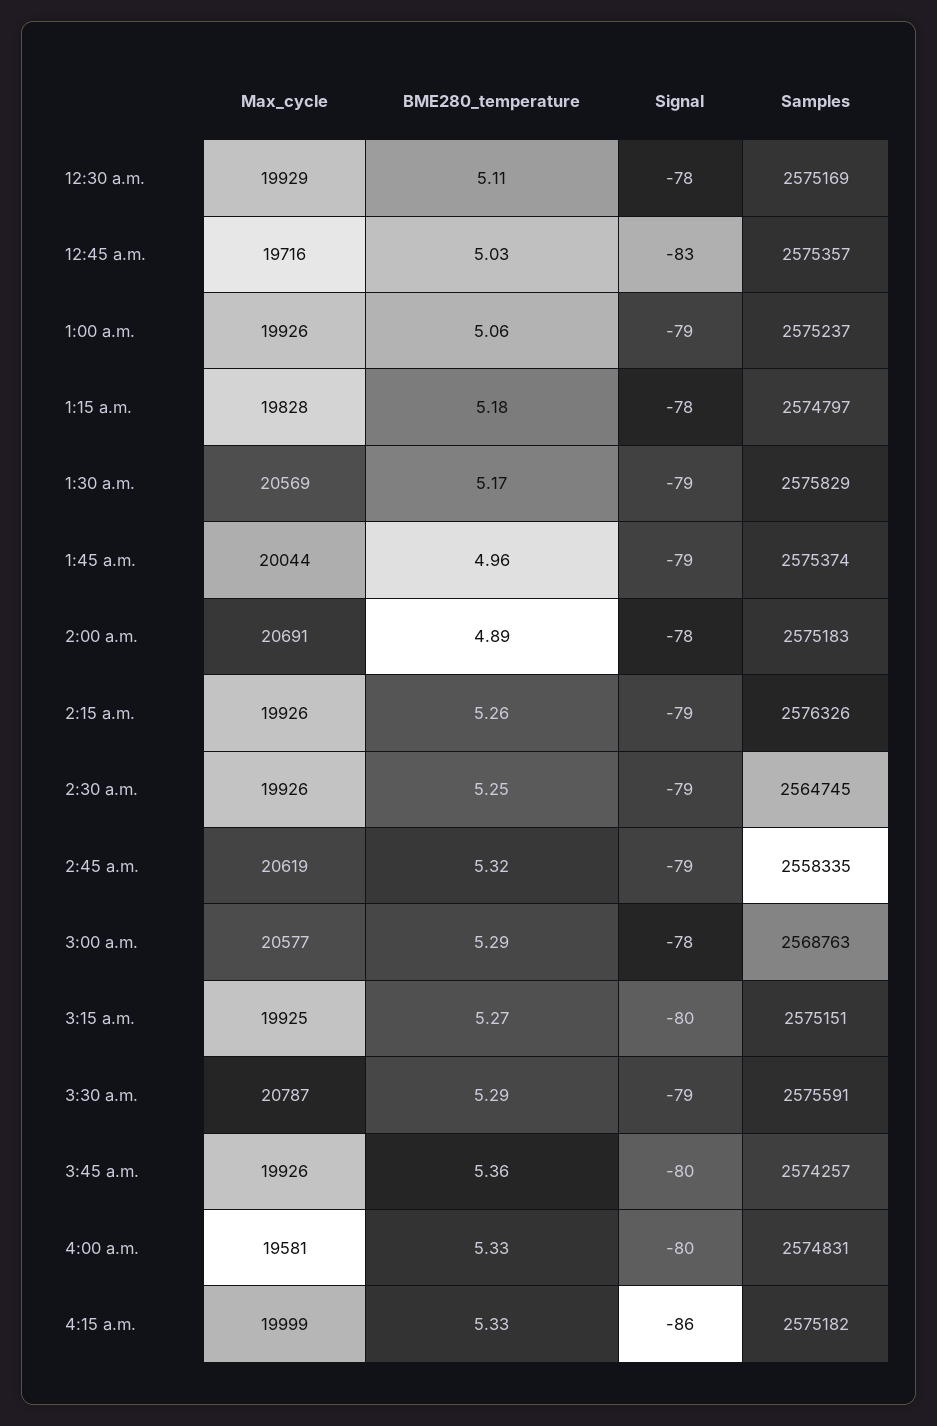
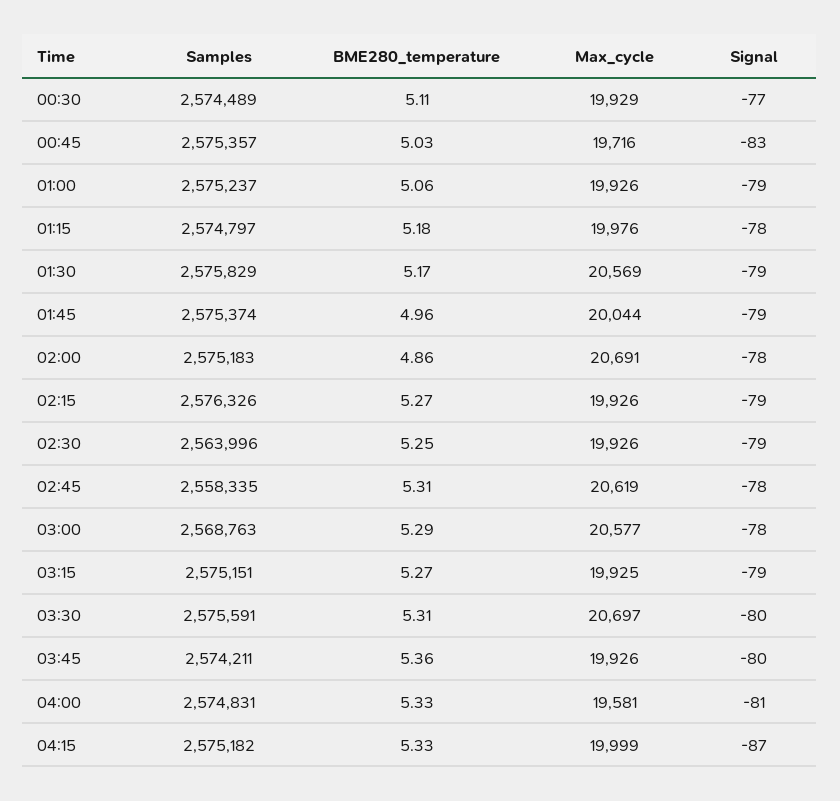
  {
    "Max_cycle": {
      "12:30 a.m.": 19929,
      "12:45 a.m.": 19716,
      "1:00 a.m.": 19926,
-     "1:15 a.m.": 19828,
+     "1:15 a.m.": 19976,
      "1:30 a.m.": 20569,
      "1:45 a.m.": 20044,
      "2:00 a.m.": 20691,
      "2:15 a.m.": 19926,
      "2:30 a.m.": 19926,
      "2:45 a.m.": 20619,
      "3:00 a.m.": 20577,
      "3:15 a.m.": 19925,
-     "3:30 a.m.": 20787,
+     "3:30 a.m.": 20697,
      "3:45 a.m.": 19926,
      "4:00 a.m.": 19581,
      "4:15 a.m.": 19999
    },
    "BME280_temperature": {
      "12:30 a.m.": 5.11,
      "12:45 a.m.": 5.03,
      "1:00 a.m.": 5.06,
      "1:15 a.m.": 5.18,
      "1:30 a.m.": 5.17,
      "1:45 a.m.": 4.96,
-     "2:00 a.m.": 4.89,
+     "2:00 a.m.": 4.86,
-     "2:15 a.m.": 5.26,
+     "2:15 a.m.": 5.27,
      "2:30 a.m.": 5.25,
-     "2:45 a.m.": 5.32,
+     "2:45 a.m.": 5.31,
      "3:00 a.m.": 5.29,
      "3:15 a.m.": 5.27,
-     "3:30 a.m.": 5.29,
+     "3:30 a.m.": 5.31,
      "3:45 a.m.": 5.36,
      "4:00 a.m.": 5.33,
      "4:15 a.m.": 5.33
    },
    "Signal": {
-     "12:30 a.m.": -78,
+     "12:30 a.m.": -77,
      "12:45 a.m.": -83,
      "1:00 a.m.": -79,
      "1:15 a.m.": -78,
      "1:30 a.m.": -79,
      "1:45 a.m.": -79,
      "2:00 a.m.": -78,
      "2:15 a.m.": -79,
      "2:30 a.m.": -79,
-     "2:45 a.m.": -79,
+     "2:45 a.m.": -78,
      "3:00 a.m.": -78,
-     "3:15 a.m.": -80,
+     "3:15 a.m.": -79,
-     "3:30 a.m.": -79,
+     "3:30 a.m.": -80,
      "3:45 a.m.": -80,
-     "4:00 a.m.": -80,
+     "4:00 a.m.": -81,
-     "4:15 a.m.": -86
+     "4:15 a.m.": -87
    },
    "Samples": {
-     "12:30 a.m.": 2575169,
+     "12:30 a.m.": 2574489,
      "12:45 a.m.": 2575357,
      "1:00 a.m.": 2575237,
      "1:15 a.m.": 2574797,
      "1:30 a.m.": 2575829,
      "1:45 a.m.": 2575374,
      "2:00 a.m.": 2575183,
      "2:15 a.m.": 2576326,
-     "2:30 a.m.": 2564745,
+     "2:30 a.m.": 2563996,
      "2:45 a.m.": 2558335,
      "3:00 a.m.": 2568763,
      "3:15 a.m.": 2575151,
      "3:30 a.m.": 2575591,
-     "3:45 a.m.": 2574257,
+     "3:45 a.m.": 2574211,
      "4:00 a.m.": 2574831,
      "4:15 a.m.": 2575182
    }
  }

